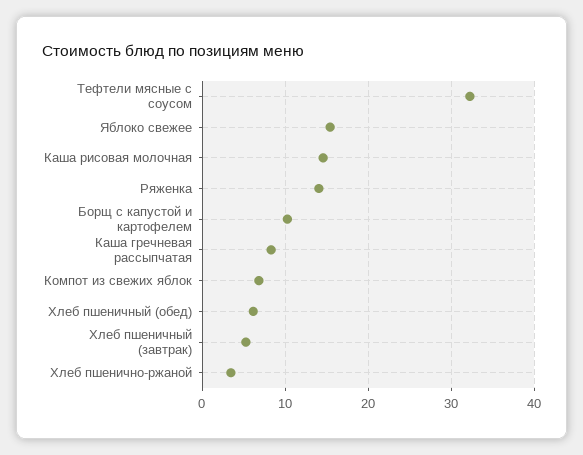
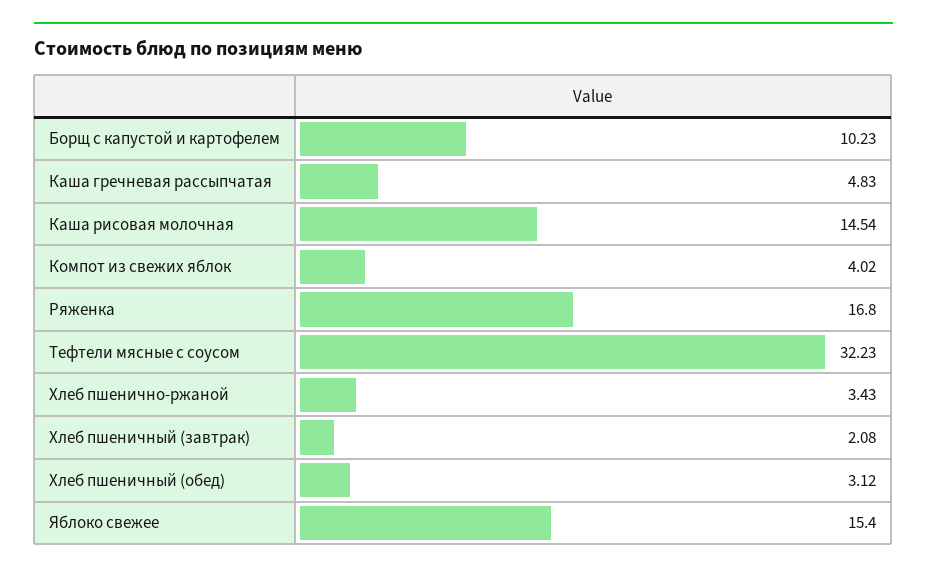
  {
    "Тефтели мясные с соусом": 32.23,
    "Яблоко свежее": 15.4,
    "Каша рисовая молочная": 14.54,
-   "Ряженка": 14,
+   "Ряженка": 16.8,
    "Борщ с капустой и картофелем": 10.23,
-   "Каша гречневая рассыпчатая": 8,
+   "Каша гречневая рассыпчатая": 4.83,
-   "Компот из свежих яблок": 7,
+   "Компот из свежих яблок": 4.02,
-   "Хлеб пшеничный (обед)": 6,
+   "Хлеб пшеничный (обед)": 3.12,
-   "Хлеб пшеничный (завтрак)": 5,
+   "Хлеб пшеничный (завтрак)": 2.08,
    "Хлеб пшенично-ржаной": 3.43
  }

